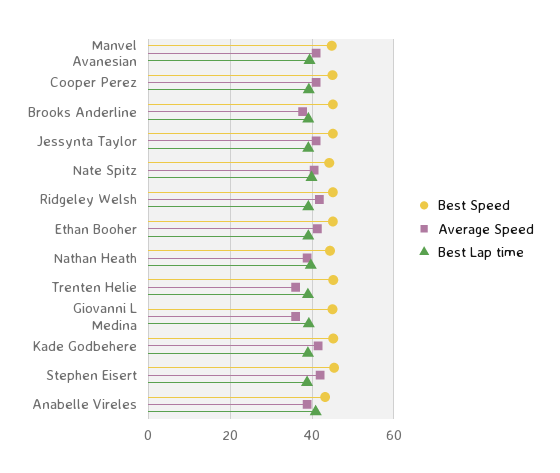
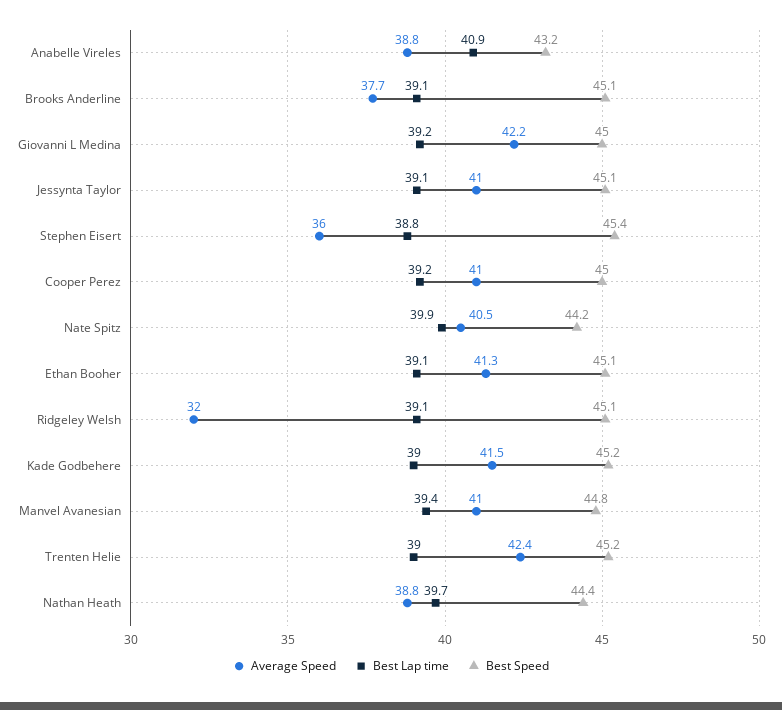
  {
    "Best Speed": {
      "Manvel Avanesian": 44.8,
      "Cooper Perez": 45,
      "Brooks Anderline": 45.1,
      "Jessynta Taylor": 45.1,
      "Nate Spitz": 44.2,
      "Ridgeley Welsh": 45.1,
      "Ethan Booher": 45.1,
      "Nathan Heath": 44.4,
      "Trenten Helie": 45.2,
      "Giovanni L Medina": 45,
      "Kade Godbehere": 45.2,
      "Stephen Eisert": 45.4,
      "Anabelle Vireles": 43.2
    },
    "Average Speed": {
      "Manvel Avanesian": 41,
      "Cooper Perez": 41,
      "Brooks Anderline": 37.7,
      "Jessynta Taylor": 41,
      "Nate Spitz": 40.5,
-     "Ridgeley Welsh": 42,
+     "Ridgeley Welsh": 32,
      "Ethan Booher": 41.3,
      "Nathan Heath": 38.8,
-     "Trenten Helie": 36,
+     "Trenten Helie": 42.4,
-     "Giovanni L Medina": 36,
+     "Giovanni L Medina": 42.2,
      "Kade Godbehere": 41.5,
-     "Stephen Eisert": 42,
+     "Stephen Eisert": 36,
      "Anabelle Vireles": 38.8
    },
    "Best Lap time": {
      "Manvel Avanesian": 39.4,
      "Cooper Perez": 39.2,
      "Brooks Anderline": 39.1,
      "Jessynta Taylor": 39.1,
      "Nate Spitz": 39.9,
      "Ridgeley Welsh": 39.1,
      "Ethan Booher": 39.1,
      "Nathan Heath": 39.7,
      "Trenten Helie": 39,
      "Giovanni L Medina": 39.2,
      "Kade Godbehere": 39,
      "Stephen Eisert": 38.8,
      "Anabelle Vireles": 40.9
    }
  }

